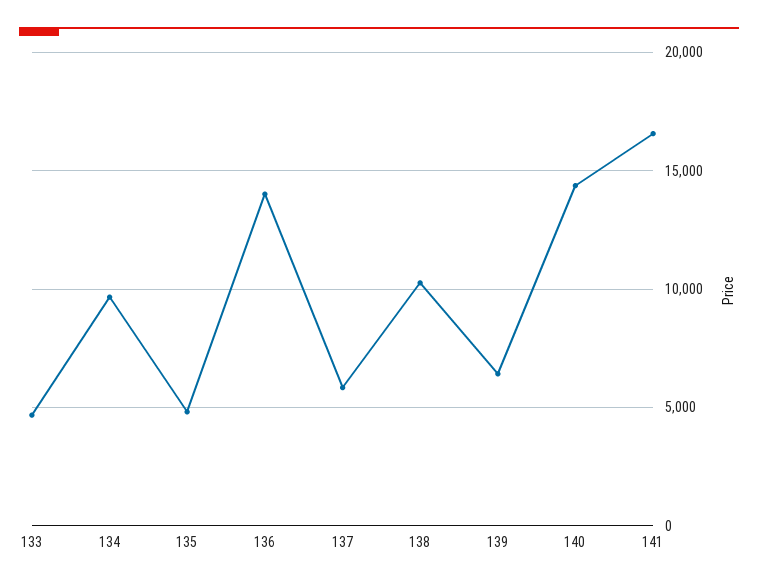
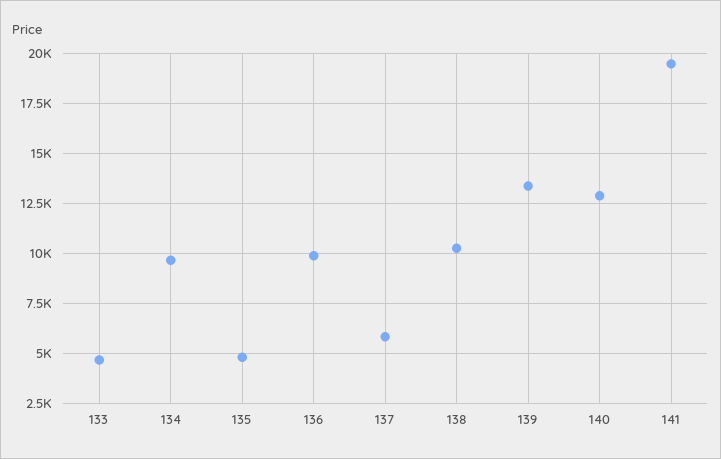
  {
    "133": 4500,
    "134": 9500,
    "135": 5000,
-   "136": 14000,
+   "136": 10000,
    "137": 6000,
    "138": 10500,
-   "139": 6500,
+   "139": 13500,
-   "140": 14500,
+   "140": 13000,
-   "141": 16500
+   "141": 19500
  }

